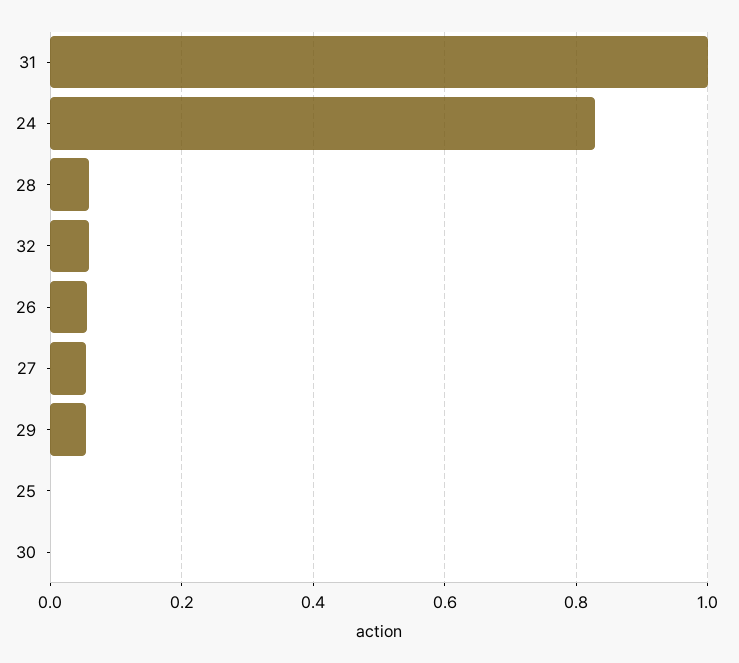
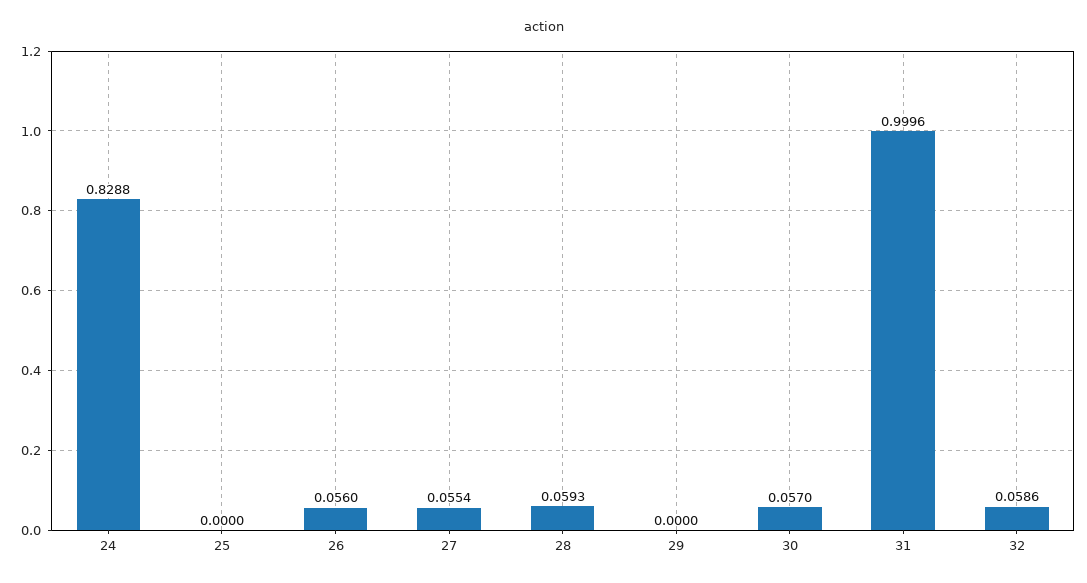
  {
    "31": 0.9996,
    "24": 0.8288,
    "28": 0.0593,
    "32": 0.0586,
    "26": 0.056,
    "27": 0.0554,
-   "29": 0.06,
+   "29": 0,
    "25": 0,
-   "30": 0
+   "30": 0.057
  }

